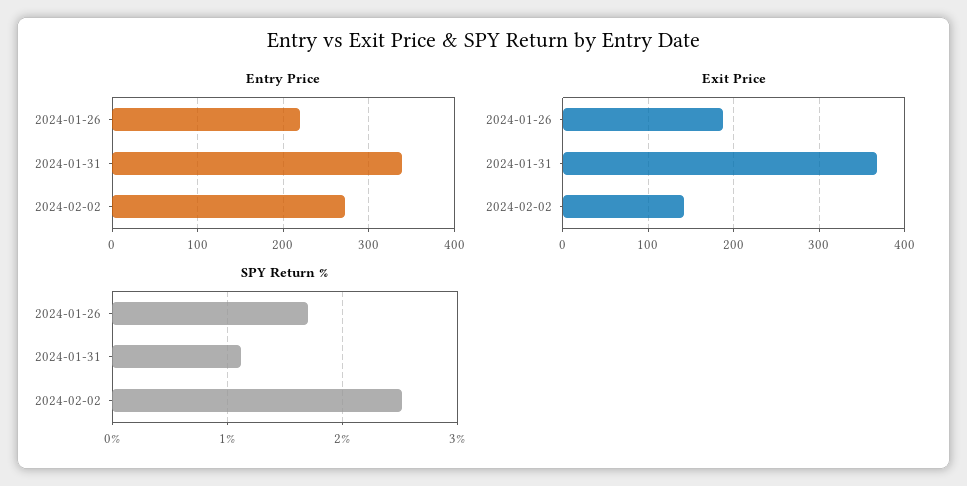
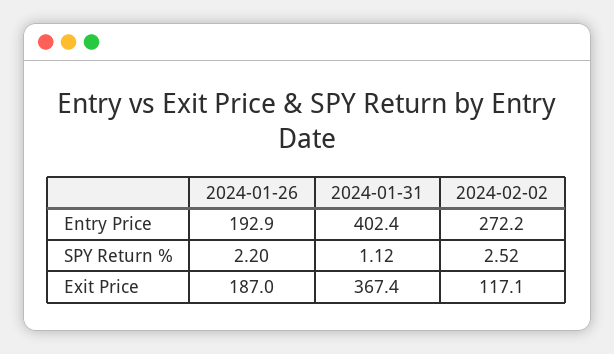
  {
    "Entry Price": {
-     "2024-01-26": 220,
+     "2024-01-26": 192.9,
-     "2024-01-31": 340,
+     "2024-01-31": 402.4,
      "2024-02-02": 272.2
    },
    "Exit Price": {
      "2024-01-26": 187,
      "2024-01-31": 367.4,
-     "2024-02-02": 140
+     "2024-02-02": 117.1
    },
    "SPY Return %": {
-     "2024-01-26": 1.7,
+     "2024-01-26": 2.2,
      "2024-01-31": 1.12,
      "2024-02-02": 2.52
    }
  }

